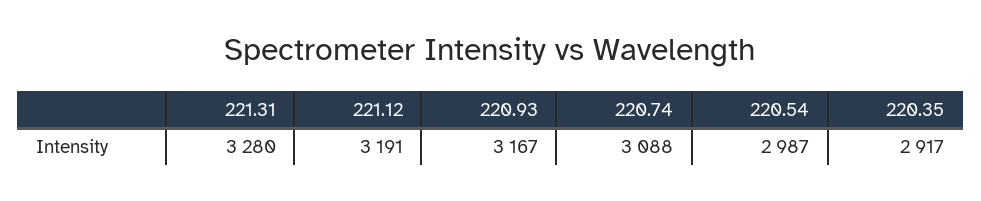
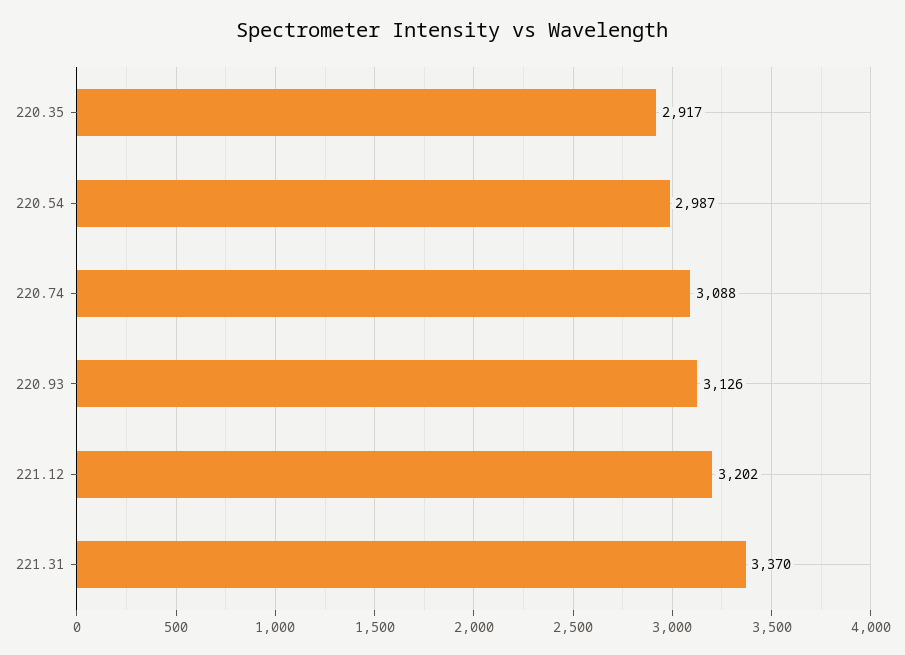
  {
-   "221.31": 3280,
+   "221.31": 3370,
-   "221.12": 3191,
+   "221.12": 3202,
-   "220.93": 3167,
+   "220.93": 3126,
    "220.74": 3088,
    "220.54": 2987,
    "220.35": 2917
  }

